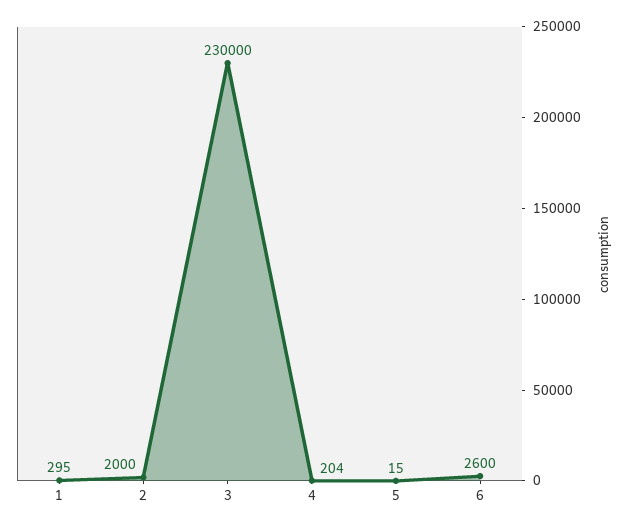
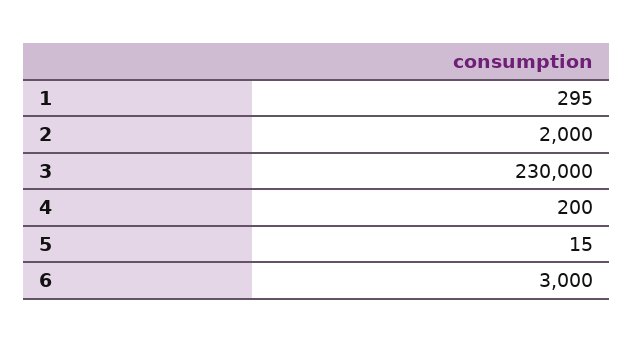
  {
    "1": 295,
    "2": 2000,
    "3": 230000,
-   "4": 204,
+   "4": 200,
    "5": 15,
-   "6": 2600
+   "6": 3000
  }

